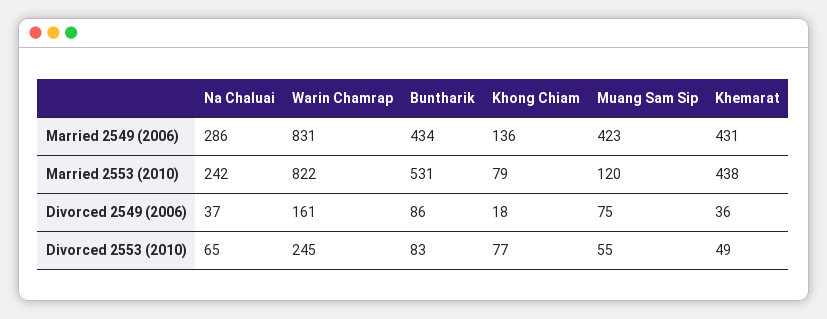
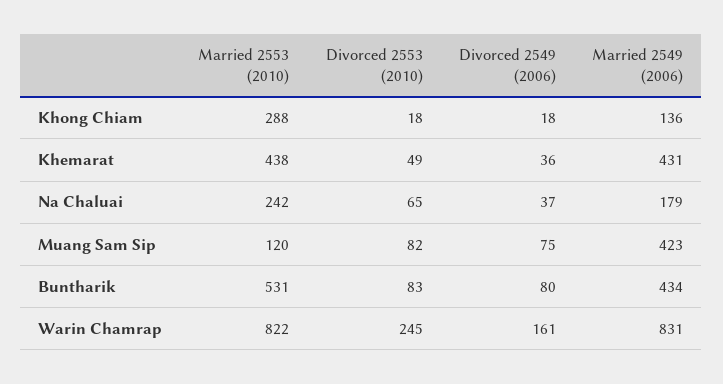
  {
    "Na Chaluai": {
-     "Married 2549 (2006)": 286,
+     "Married 2549 (2006)": 179,
      "Married 2553 (2010)": 242,
      "Divorced 2549 (2006)": 37,
      "Divorced 2553 (2010)": 65
    },
    "Warin Chamrap": {
      "Married 2549 (2006)": 831,
      "Married 2553 (2010)": 822,
      "Divorced 2549 (2006)": 161,
      "Divorced 2553 (2010)": 245
    },
    "Buntharik": {
      "Married 2549 (2006)": 434,
      "Married 2553 (2010)": 531,
-     "Divorced 2549 (2006)": 86,
+     "Divorced 2549 (2006)": 80,
      "Divorced 2553 (2010)": 83
    },
    "Khong Chiam": {
      "Married 2549 (2006)": 136,
-     "Married 2553 (2010)": 79,
+     "Married 2553 (2010)": 288,
      "Divorced 2549 (2006)": 18,
-     "Divorced 2553 (2010)": 77
+     "Divorced 2553 (2010)": 18
    },
    "Muang Sam Sip": {
      "Married 2549 (2006)": 423,
      "Married 2553 (2010)": 120,
      "Divorced 2549 (2006)": 75,
-     "Divorced 2553 (2010)": 55
+     "Divorced 2553 (2010)": 82
    },
    "Khemarat": {
      "Married 2549 (2006)": 431,
      "Married 2553 (2010)": 438,
      "Divorced 2549 (2006)": 36,
      "Divorced 2553 (2010)": 49
    }
  }

